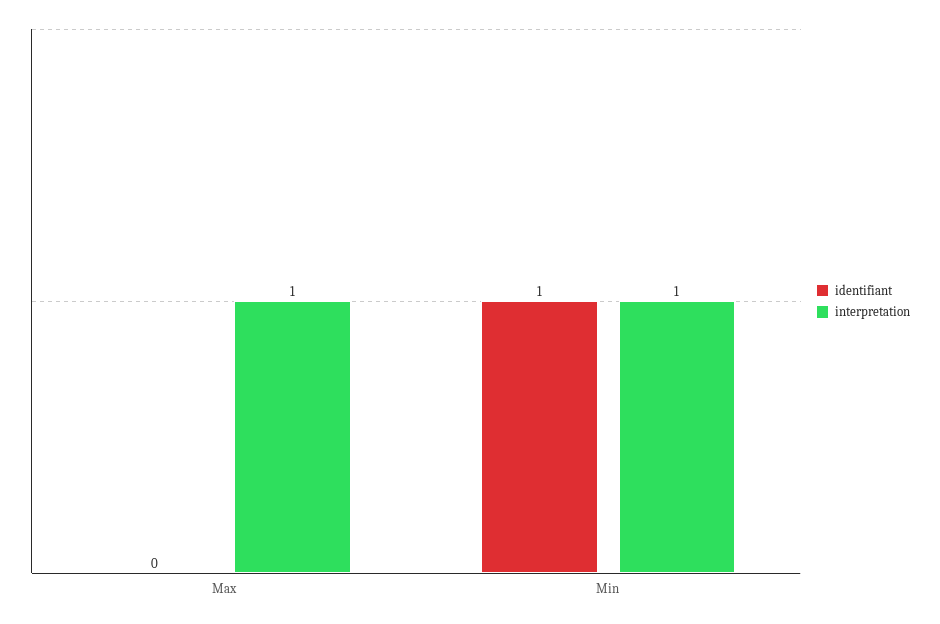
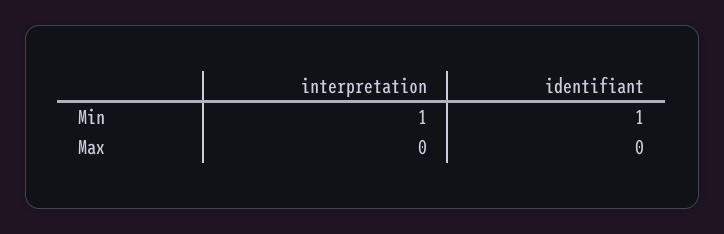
  {
    "identifiant": {
      "Max": 0,
      "Min": 1
    },
    "interpretation": {
-     "Max": 1,
+     "Max": 0,
      "Min": 1
    }
  }

